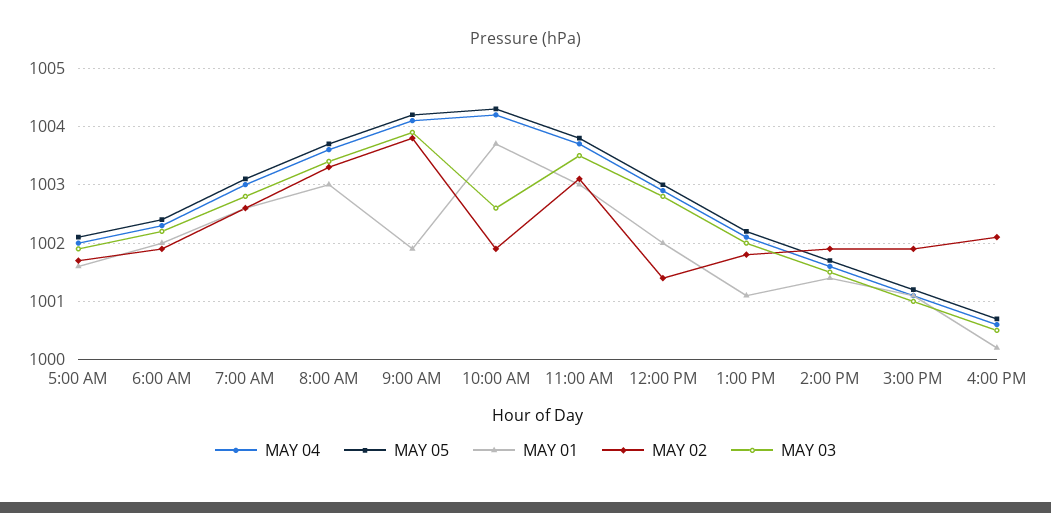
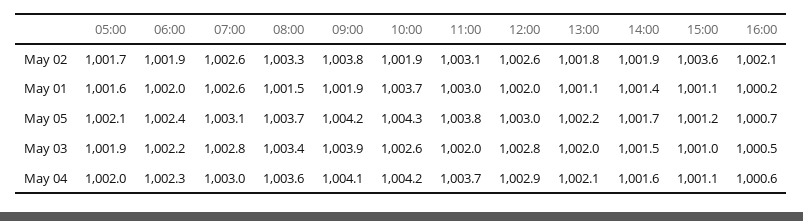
  {
    "MAY 04": {
      "5:00 AM": 1002,
      "6:00 AM": 1002.3,
      "7:00 AM": 1003,
      "8:00 AM": 1003.6,
      "9:00 AM": 1004.1,
      "10:00 AM": 1004.2,
      "11:00 AM": 1003.7,
      "12:00 PM": 1002.9,
      "1:00 PM": 1002.1,
      "2:00 PM": 1001.6,
      "3:00 PM": 1001.1,
      "4:00 PM": 1000.6
    },
    "MAY 05": {
      "5:00 AM": 1002.1,
      "6:00 AM": 1002.4,
      "7:00 AM": 1003.1,
      "8:00 AM": 1003.7,
      "9:00 AM": 1004.2,
      "10:00 AM": 1004.3,
      "11:00 AM": 1003.8,
      "12:00 PM": 1003,
      "1:00 PM": 1002.2,
      "2:00 PM": 1001.7,
      "3:00 PM": 1001.2,
      "4:00 PM": 1000.7
    },
    "MAY 01": {
      "5:00 AM": 1001.6,
      "6:00 AM": 1002,
      "7:00 AM": 1002.6,
-     "8:00 AM": 1003,
+     "8:00 AM": 1001.5,
      "9:00 AM": 1001.9,
      "10:00 AM": 1003.7,
      "11:00 AM": 1003,
      "12:00 PM": 1002,
      "1:00 PM": 1001.1,
      "2:00 PM": 1001.4,
      "3:00 PM": 1001.1,
      "4:00 PM": 1000.2
    },
    "MAY 02": {
      "5:00 AM": 1001.7,
      "6:00 AM": 1001.9,
      "7:00 AM": 1002.6,
      "8:00 AM": 1003.3,
      "9:00 AM": 1003.8,
      "10:00 AM": 1001.9,
      "11:00 AM": 1003.1,
-     "12:00 PM": 1001.5,
+     "12:00 PM": 1002.6,
      "1:00 PM": 1001.8,
      "2:00 PM": 1001.9,
-     "3:00 PM": 1002,
+     "3:00 PM": 1003.6,
      "4:00 PM": 1002.1
    },
    "MAY 03": {
      "5:00 AM": 1001.9,
      "6:00 AM": 1002.2,
      "7:00 AM": 1002.8,
      "8:00 AM": 1003.4,
      "9:00 AM": 1003.9,
      "10:00 AM": 1002.6,
-     "11:00 AM": 1003.5,
+     "11:00 AM": 1002,
      "12:00 PM": 1002.8,
      "1:00 PM": 1002,
      "2:00 PM": 1001.5,
      "3:00 PM": 1001,
      "4:00 PM": 1000.5
    }
  }

